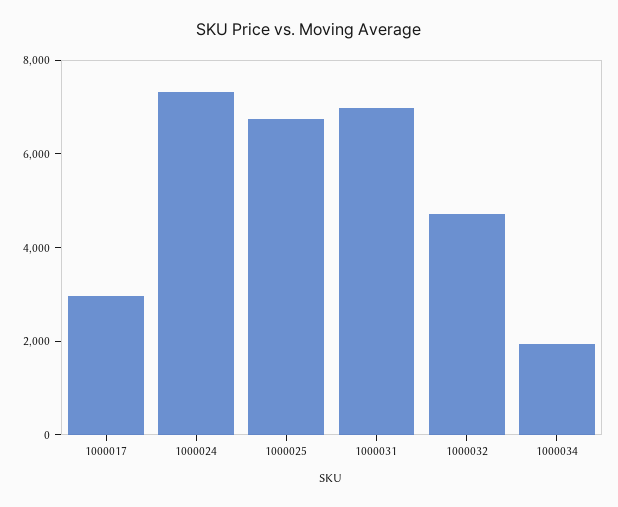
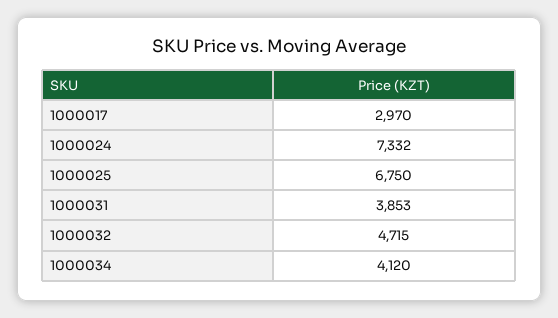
  {
    "1000017": 2970,
    "1000024": 7332,
    "1000025": 6750,
-   "1000031": 7000,
+   "1000031": 3853,
    "1000032": 4715,
-   "1000034": 2000
+   "1000034": 4120
  }

